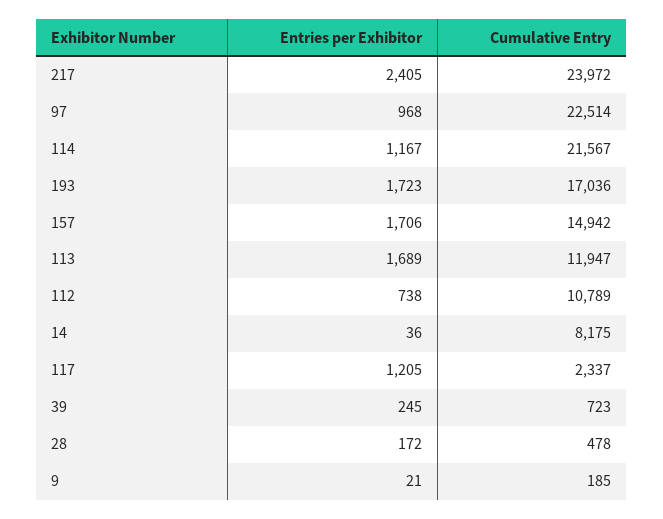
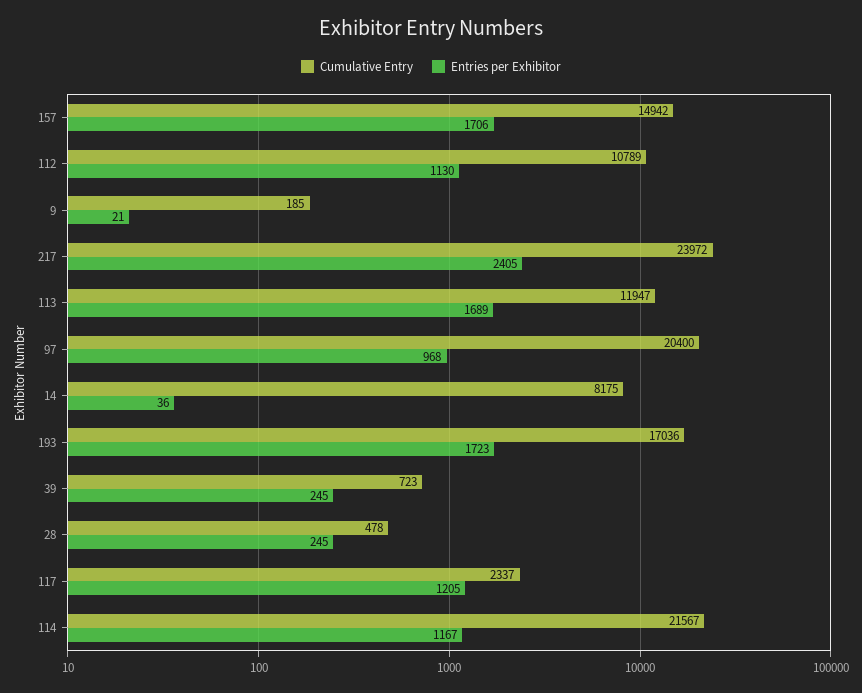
  {
    "Entries per Exhibitor": {
      "217": 2405,
      "97": 968,
      "114": 1167,
      "193": 1723,
      "157": 1706,
      "113": 1689,
-     "112": 738,
+     "112": 1130,
      "14": 36,
      "117": 1205,
      "39": 245,
-     "28": 172,
+     "28": 245,
      "9": 21
    },
    "Cumulative Entry": {
      "217": 23972,
-     "97": 22514,
+     "97": 20400,
      "114": 21567,
      "193": 17036,
      "157": 14942,
      "113": 11947,
      "112": 10789,
      "14": 8175,
      "117": 2337,
      "39": 723,
      "28": 478,
      "9": 185
    }
  }

